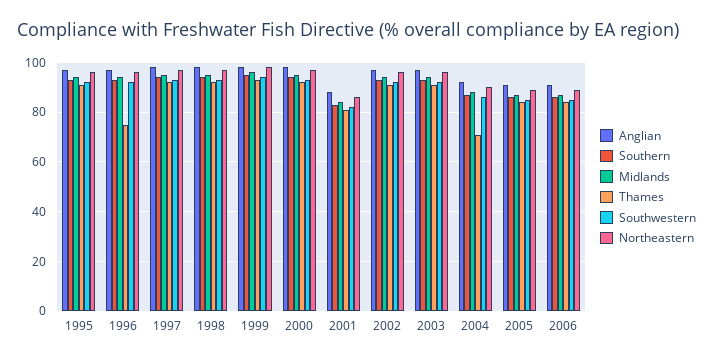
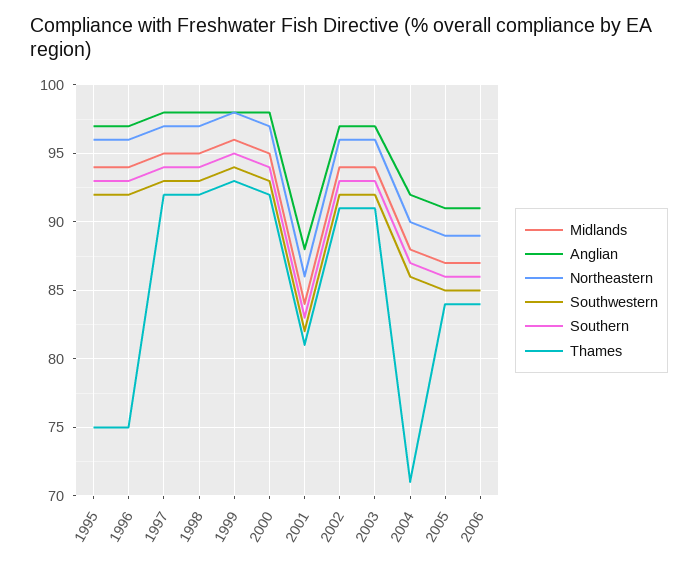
  {
    "Anglian": {
      "1995": 97,
      "1996": 97,
      "1997": 98,
      "1998": 98,
      "1999": 98,
      "2000": 98,
      "2001": 88,
      "2002": 97,
      "2003": 97,
      "2004": 92,
      "2005": 91,
      "2006": 91
    },
    "Southern": {
      "1995": 93,
      "1996": 93,
      "1997": 94,
      "1998": 94,
      "1999": 95,
      "2000": 94,
      "2001": 83,
      "2002": 93,
      "2003": 93,
      "2004": 87,
      "2005": 86,
      "2006": 86
    },
    "Midlands": {
      "1995": 94,
      "1996": 94,
      "1997": 95,
      "1998": 95,
      "1999": 96,
      "2000": 95,
      "2001": 84,
      "2002": 94,
      "2003": 94,
      "2004": 88,
      "2005": 87,
      "2006": 87
    },
    "Thames": {
-     "1995": 90,
+     "1995": 75,
      "1996": 75,
      "1997": 92,
      "1998": 92,
      "1999": 93,
      "2000": 92,
      "2001": 81,
      "2002": 91,
      "2003": 91,
      "2004": 71,
      "2005": 84,
      "2006": 84
    },
    "Southwestern": {
      "1995": 92,
      "1996": 92,
      "1997": 93,
      "1998": 93,
      "1999": 94,
      "2000": 93,
      "2001": 82,
      "2002": 92,
      "2003": 92,
      "2004": 86,
      "2005": 85,
      "2006": 85
    },
    "Northeastern": {
      "1995": 96,
      "1996": 96,
      "1997": 97,
      "1998": 97,
      "1999": 98,
      "2000": 97,
      "2001": 86,
      "2002": 96,
      "2003": 96,
      "2004": 90,
      "2005": 89,
      "2006": 89
    }
  }

